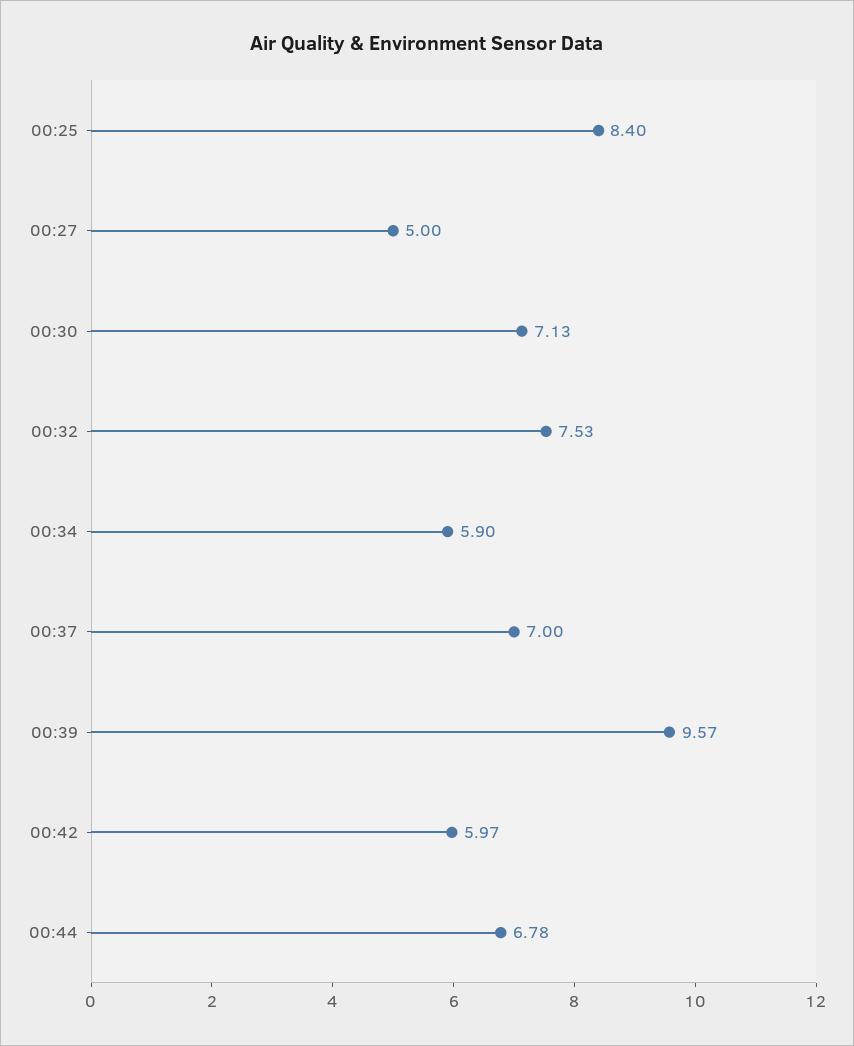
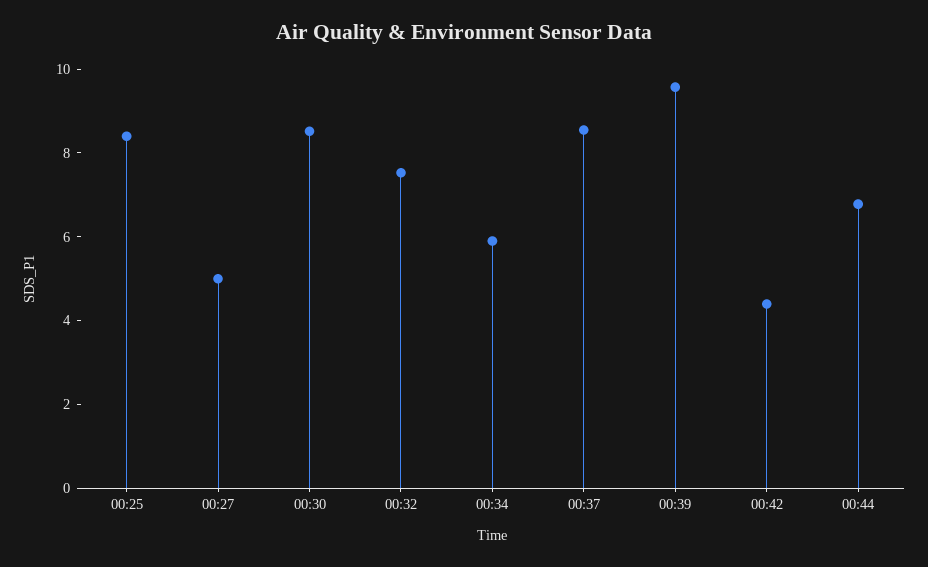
  {
    "00:25": 8.4,
    "00:27": 5,
-   "00:30": 7.13,
+   "00:30": 8.5,
    "00:32": 7.53,
    "00:34": 5.9,
-   "00:37": 7,
+   "00:37": 8.5,
    "00:39": 9.57,
-   "00:42": 5.97,
+   "00:42": 4.5,
    "00:44": 6.78
  }

